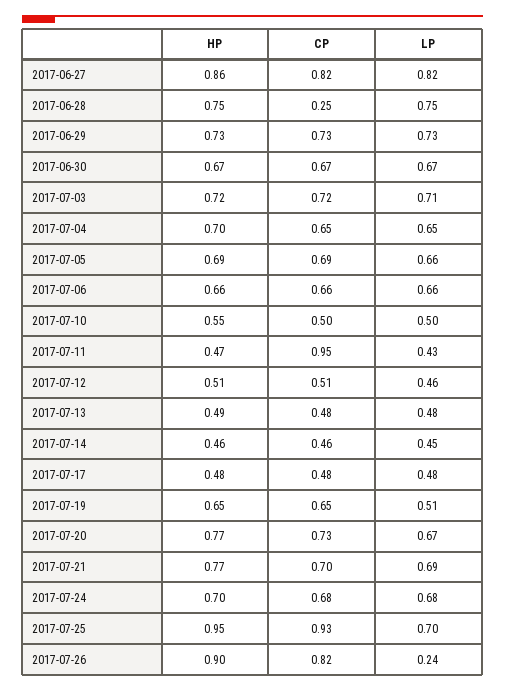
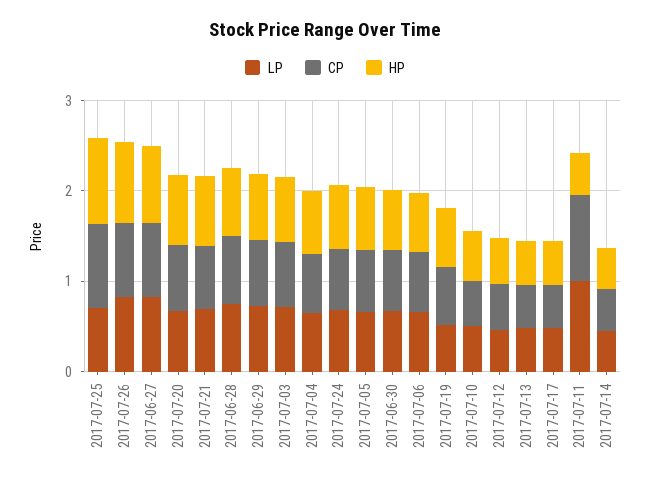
  {
    "HP": {
      "2017-06-27": 0.86,
      "2017-06-28": 0.75,
      "2017-06-29": 0.73,
      "2017-06-30": 0.67,
      "2017-07-03": 0.72,
      "2017-07-04": 0.7,
      "2017-07-05": 0.69,
      "2017-07-06": 0.66,
      "2017-07-10": 0.55,
      "2017-07-11": 0.47,
      "2017-07-12": 0.51,
      "2017-07-13": 0.49,
      "2017-07-14": 0.46,
      "2017-07-17": 0.48,
      "2017-07-19": 0.65,
      "2017-07-20": 0.77,
      "2017-07-21": 0.77,
      "2017-07-24": 0.7,
      "2017-07-25": 0.95,
      "2017-07-26": 0.9
    },
    "CP": {
      "2017-06-27": 0.82,
-     "2017-06-28": 0.25,
+     "2017-06-28": 0.8,
      "2017-06-29": 0.73,
      "2017-06-30": 0.67,
      "2017-07-03": 0.72,
      "2017-07-04": 0.65,
      "2017-07-05": 0.69,
      "2017-07-06": 0.66,
      "2017-07-10": 0.5,
      "2017-07-11": 0.95,
      "2017-07-12": 0.51,
      "2017-07-13": 0.48,
      "2017-07-14": 0.46,
      "2017-07-17": 0.48,
      "2017-07-19": 0.65,
      "2017-07-20": 0.73,
      "2017-07-21": 0.7,
      "2017-07-24": 0.68,
      "2017-07-25": 0.93,
      "2017-07-26": 0.82
    },
    "LP": {
      "2017-06-27": 0.82,
      "2017-06-28": 0.75,
      "2017-06-29": 0.73,
      "2017-06-30": 0.67,
      "2017-07-03": 0.71,
      "2017-07-04": 0.65,
      "2017-07-05": 0.66,
      "2017-07-06": 0.66,
      "2017-07-10": 0.5,
-     "2017-07-11": 0.43,
+     "2017-07-11": 1,
      "2017-07-12": 0.46,
      "2017-07-13": 0.48,
      "2017-07-14": 0.45,
      "2017-07-17": 0.48,
      "2017-07-19": 0.51,
      "2017-07-20": 0.67,
      "2017-07-21": 0.69,
      "2017-07-24": 0.68,
      "2017-07-25": 0.7,
-     "2017-07-26": 0.24
+     "2017-07-26": 0.8
    }
  }

